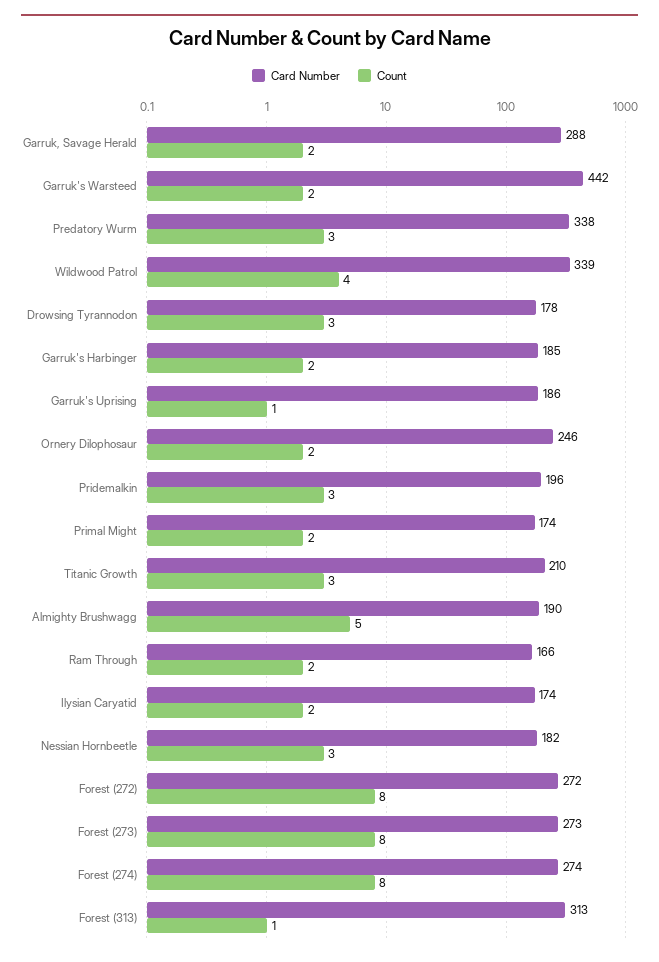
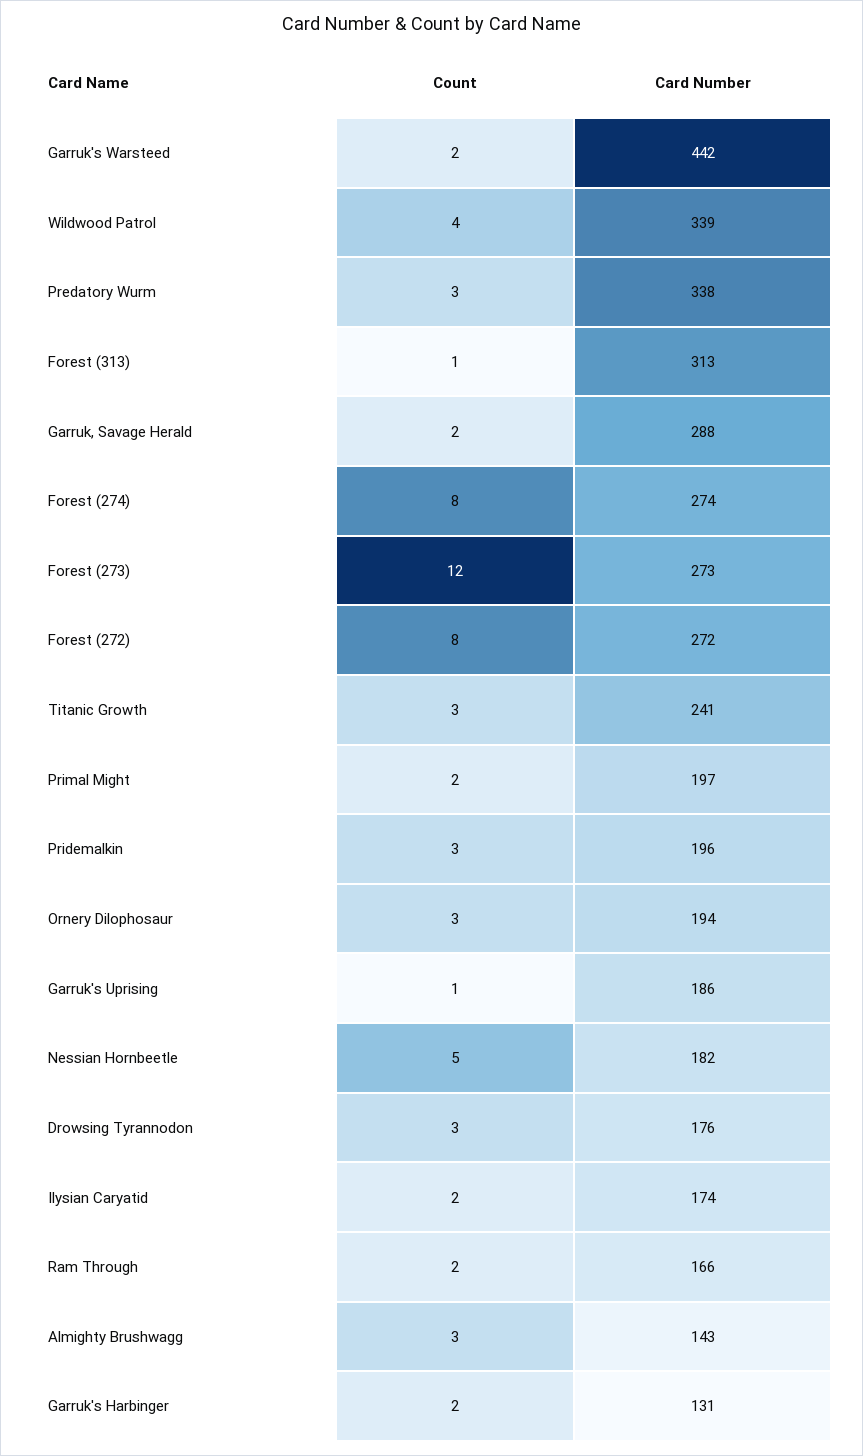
  {
    "Card Number": {
      "Garruk, Savage Herald": 288,
      "Garruk's Warsteed": 442,
      "Predatory Wurm": 338,
      "Wildwood Patrol": 339,
-     "Drowsing Tyrannodon": 178,
+     "Drowsing Tyrannodon": 176,
-     "Garruk's Harbinger": 185,
+     "Garruk's Harbinger": 131,
      "Garruk's Uprising": 186,
-     "Ornery Dilophosaur": 246,
+     "Ornery Dilophosaur": 194,
      "Pridemalkin": 196,
-     "Primal Might": 174,
+     "Primal Might": 197,
-     "Titanic Growth": 210,
+     "Titanic Growth": 241,
-     "Almighty Brushwagg": 190,
+     "Almighty Brushwagg": 143,
      "Ram Through": 166,
      "Ilysian Caryatid": 174,
      "Nessian Hornbeetle": 182,
      "Forest (272)": 272,
      "Forest (273)": 273,
      "Forest (274)": 274,
      "Forest (313)": 313
    },
    "Count": {
      "Garruk, Savage Herald": 2,
      "Garruk's Warsteed": 2,
      "Predatory Wurm": 3,
      "Wildwood Patrol": 4,
      "Drowsing Tyrannodon": 3,
      "Garruk's Harbinger": 2,
      "Garruk's Uprising": 1,
-     "Ornery Dilophosaur": 2,
+     "Ornery Dilophosaur": 3,
      "Pridemalkin": 3,
      "Primal Might": 2,
      "Titanic Growth": 3,
-     "Almighty Brushwagg": 5,
+     "Almighty Brushwagg": 3,
      "Ram Through": 2,
      "Ilysian Caryatid": 2,
-     "Nessian Hornbeetle": 3,
+     "Nessian Hornbeetle": 5,
      "Forest (272)": 8,
-     "Forest (273)": 8,
+     "Forest (273)": 12,
      "Forest (274)": 8,
      "Forest (313)": 1
    }
  }

